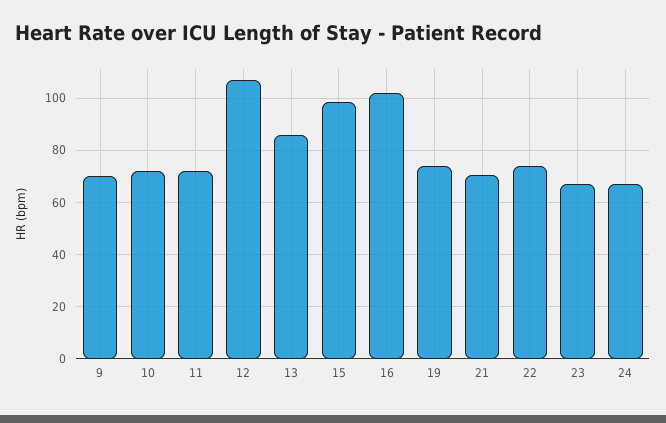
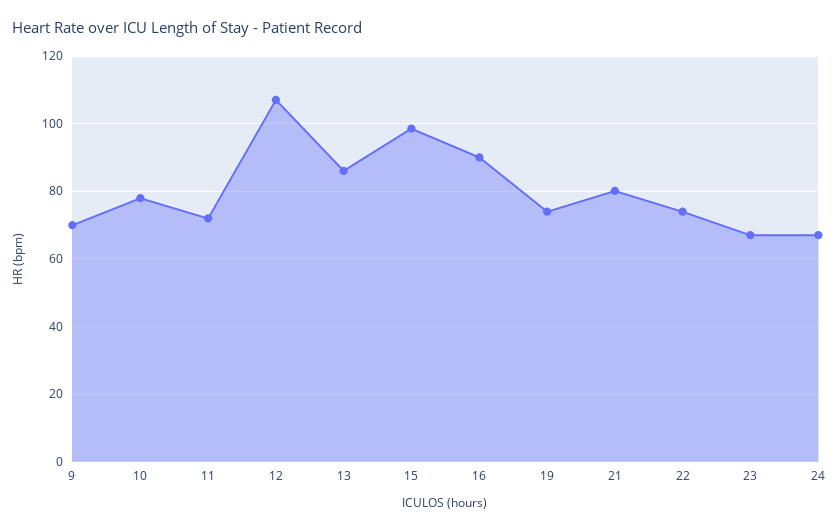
  {
    "9": 70,
-   "10": 72.5,
+   "10": 78,
    "11": 72,
    "12": 108,
    "13": 86,
    "15": 98,
-   "16": 102.5,
+   "16": 90,
    "19": 74,
-   "21": 70,
+   "21": 80,
    "22": 74,
    "23": 68,
    "24": 68
  }

